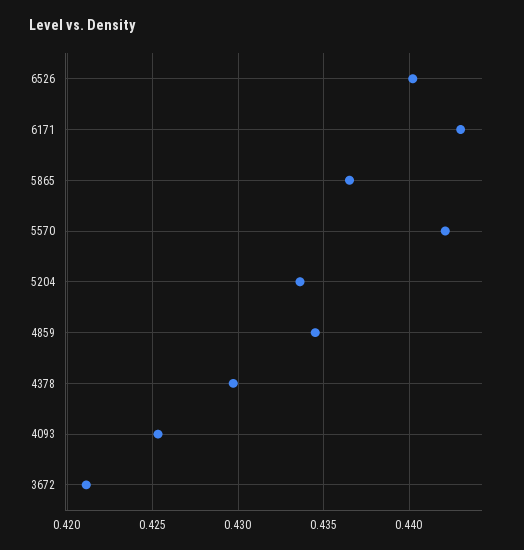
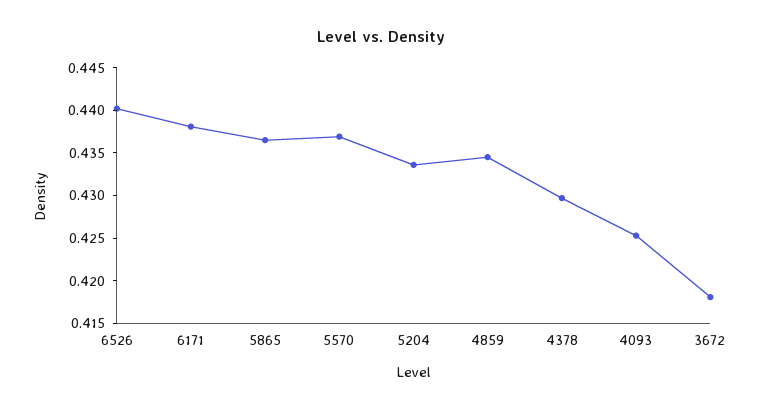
  {
    "6526": 0.44,
-   "6171": 0.443,
+   "6171": 0.438,
    "5865": 0.4365,
-   "5570": 0.442,
+   "5570": 0.437,
    "5204": 0.4335,
    "4859": 0.4345,
    "4378": 0.4295,
    "4093": 0.4255,
-   "3672": 0.421
+   "3672": 0.418
  }

